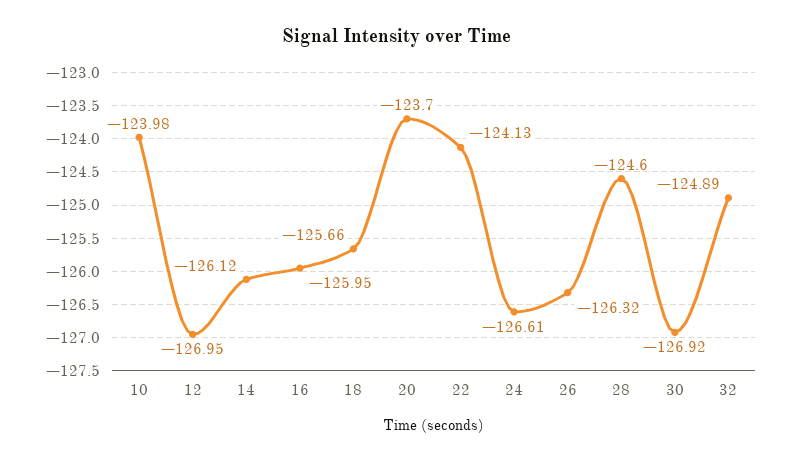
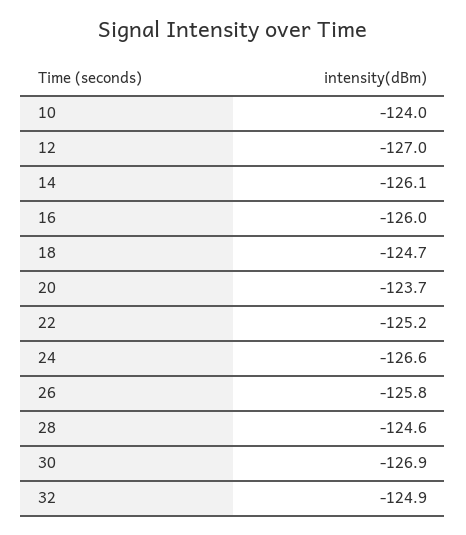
  {
    "10": -123.98,
    "12": -126.95,
    "14": -126.12,
    "16": -125.95,
-   "18": -125.66,
+   "18": -124.7,
    "20": -123.7,
-   "22": -124.13,
+   "22": -125.2,
    "24": -126.61,
-   "26": -126.32,
+   "26": -125.8,
    "28": -124.6,
    "30": -126.92,
    "32": -124.89
  }

